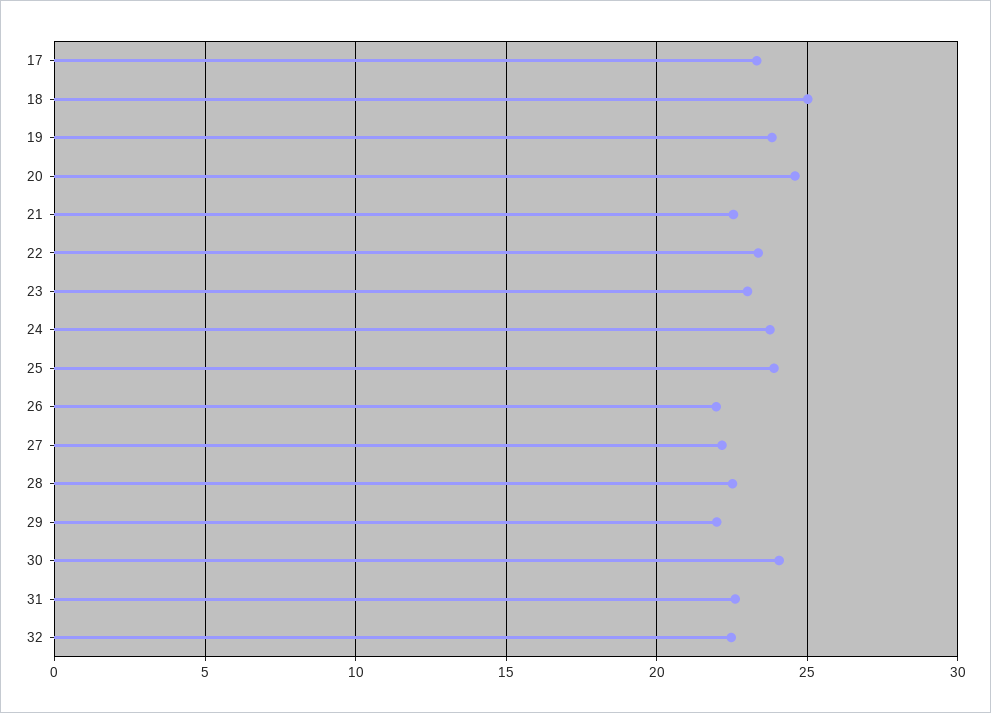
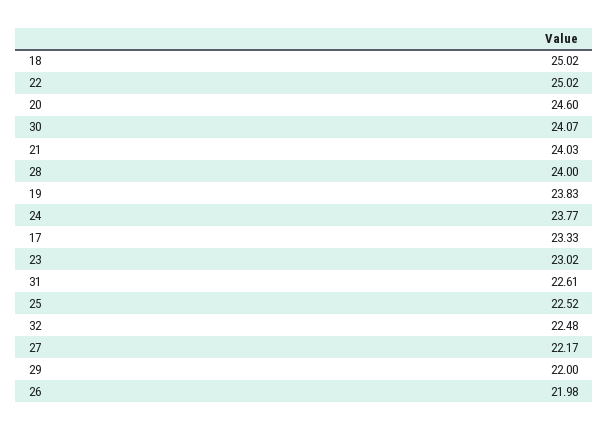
  {
    "17": 23.33,
    "18": 25.02,
    "19": 23.83,
    "20": 24.6,
-   "21": 22.5,
+   "21": 24.03,
-   "22": 23.5,
+   "22": 25.02,
    "23": 23.02,
    "24": 23.77,
-   "25": 24,
+   "25": 22.52,
    "26": 21.98,
    "27": 22.17,
-   "28": 22.5,
+   "28": 24,
    "29": 22,
    "30": 24.07,
    "31": 22.61,
    "32": 22.48
  }

